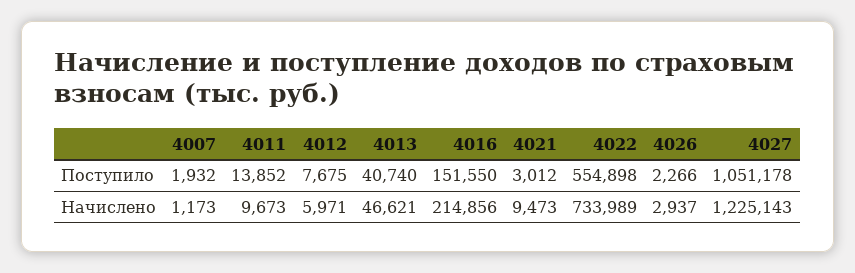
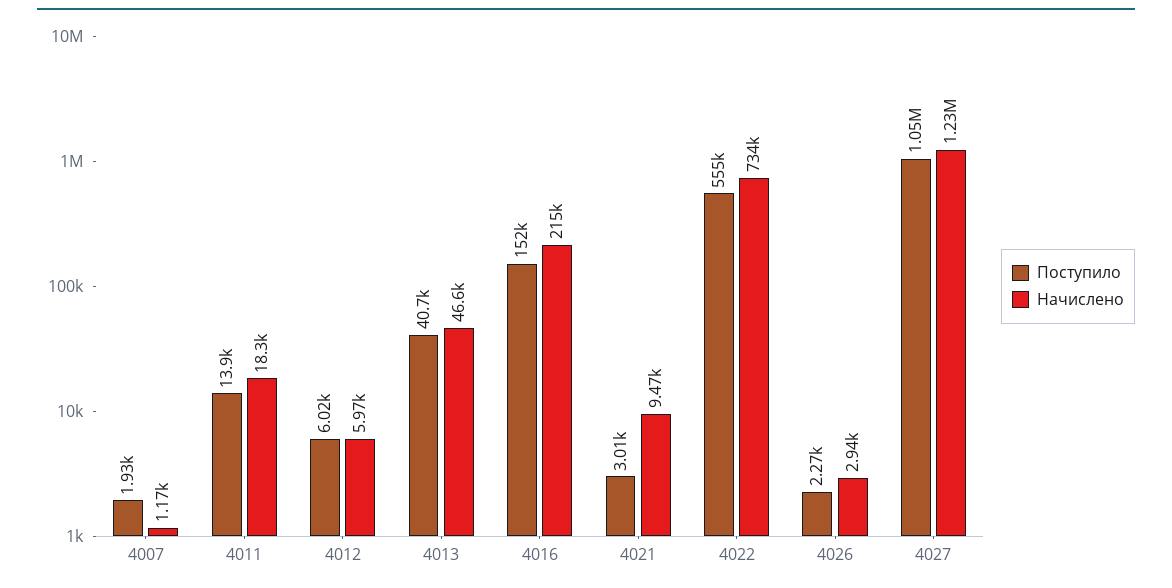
  {
    "Поступило": {
      "4007": 1932,
      "4011": 13852,
-     "4012": 7675,
+     "4012": 6020,
      "4013": 40740,
      "4016": 151550,
      "4021": 3012,
      "4022": 554898,
      "4026": 2266,
      "4027": 1051178
    },
    "Начислено": {
      "4007": 1173,
-     "4011": 9673,
+     "4011": 18300,
      "4012": 5971,
      "4013": 46621,
      "4016": 214856,
      "4021": 9473,
      "4022": 733989,
      "4026": 2937,
      "4027": 1225143
    }
  }

